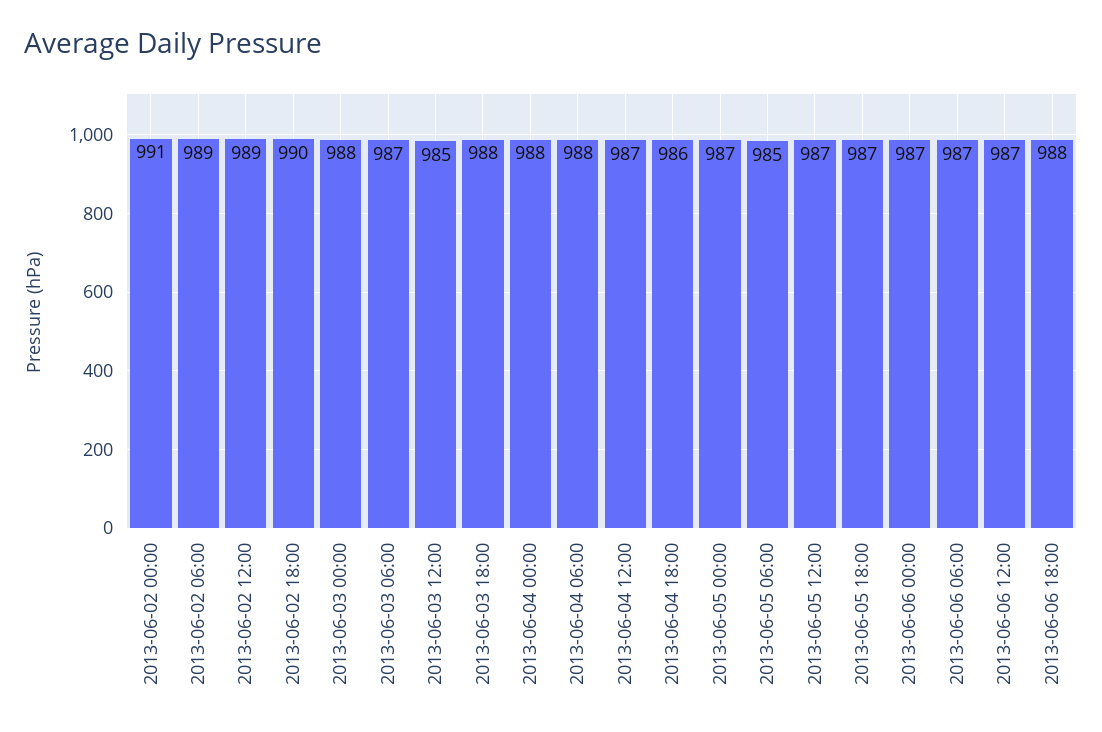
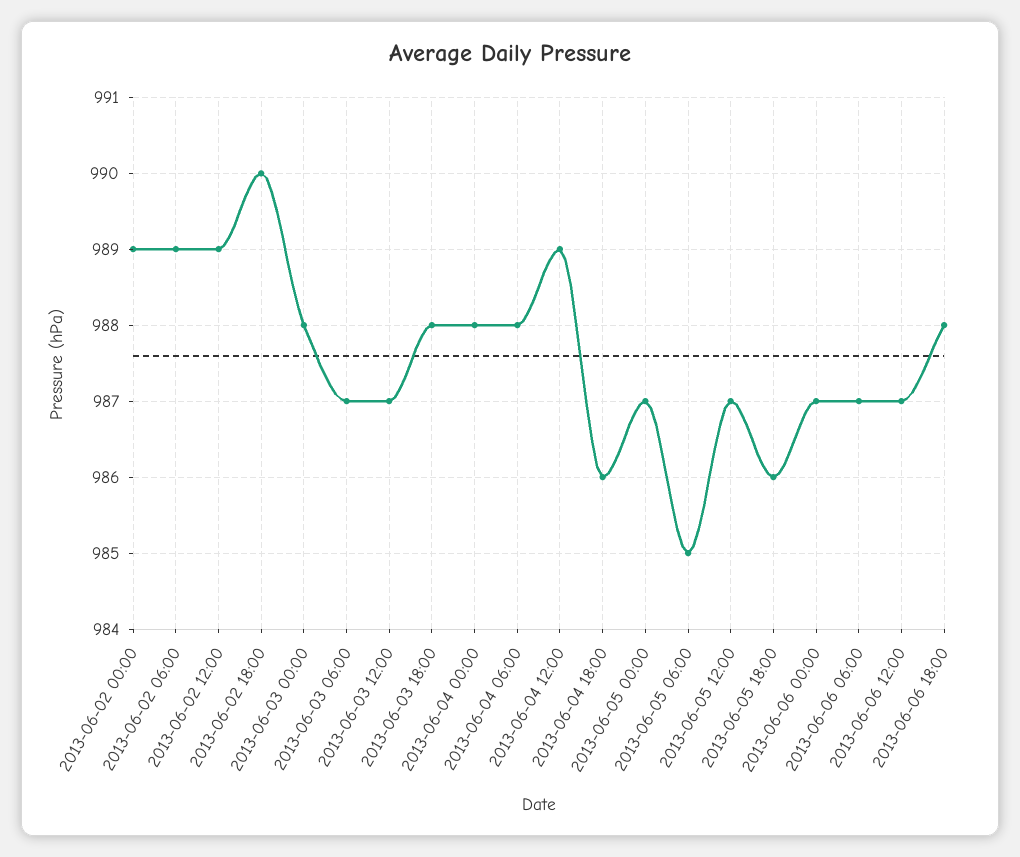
  {
-   "2013-06-02 00:00": 991,
+   "2013-06-02 00:00": 989,
    "2013-06-02 06:00": 989,
    "2013-06-02 12:00": 989,
    "2013-06-02 18:00": 990,
    "2013-06-03 00:00": 988,
    "2013-06-03 06:00": 987,
-   "2013-06-03 12:00": 985,
+   "2013-06-03 12:00": 987,
    "2013-06-03 18:00": 988,
    "2013-06-04 00:00": 988,
    "2013-06-04 06:00": 988,
-   "2013-06-04 12:00": 987,
+   "2013-06-04 12:00": 989,
    "2013-06-04 18:00": 986,
    "2013-06-05 00:00": 987,
    "2013-06-05 06:00": 985,
    "2013-06-05 12:00": 987,
-   "2013-06-05 18:00": 987,
+   "2013-06-05 18:00": 986,
    "2013-06-06 00:00": 987,
    "2013-06-06 06:00": 987,
    "2013-06-06 12:00": 987,
    "2013-06-06 18:00": 988
  }

